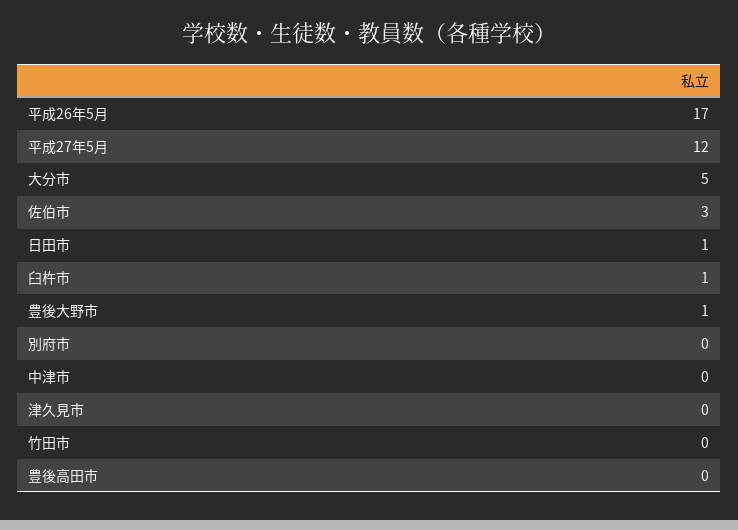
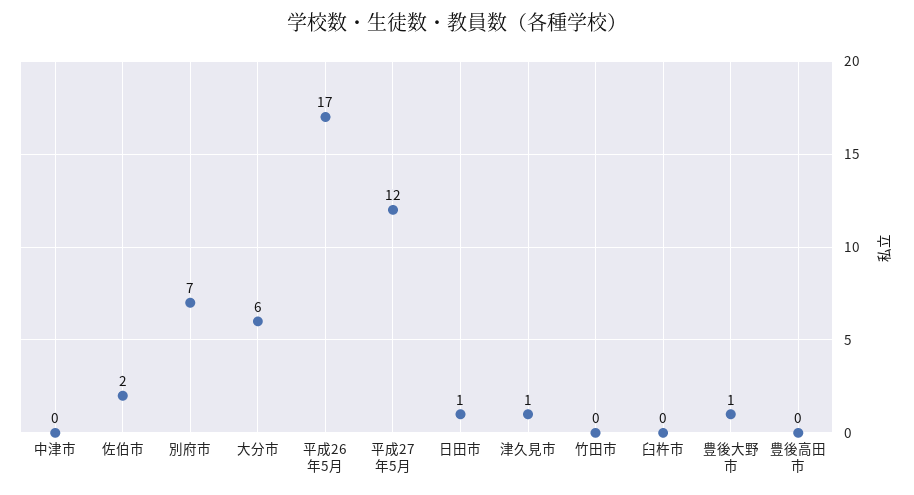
  {
    "平成26年5月": 17,
    "平成27年5月": 12,
-   "大分市": 5,
+   "大分市": 6,
-   "佐伯市": 3,
+   "佐伯市": 2,
    "日田市": 1,
-   "臼杵市": 1,
+   "臼杵市": 0,
    "豊後大野市": 1,
-   "別府市": 0,
+   "別府市": 7,
    "中津市": 0,
-   "津久見市": 0,
+   "津久見市": 1,
    "竹田市": 0,
    "豊後高田市": 0
  }

